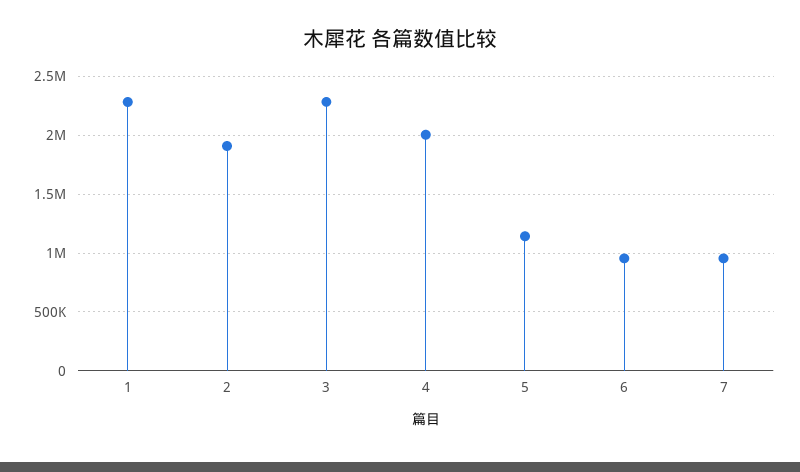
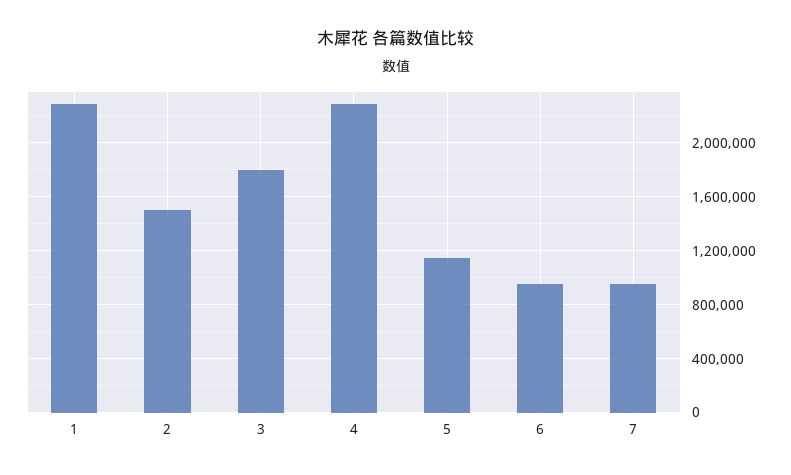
  {
    "1": 2300000,
-   "2": 1900000,
+   "2": 1500000,
-   "3": 2300000,
+   "3": 1800000,
-   "4": 2000000,
+   "4": 2300000,
    "5": 1150000,
    "6": 950000,
    "7": 950000
  }

